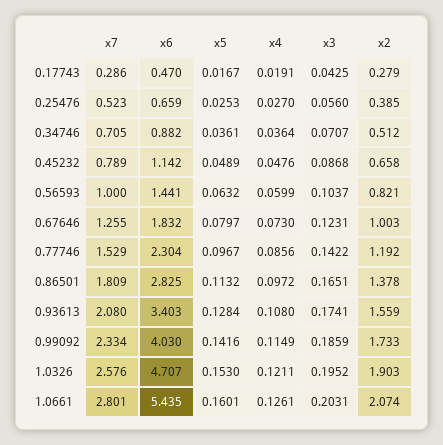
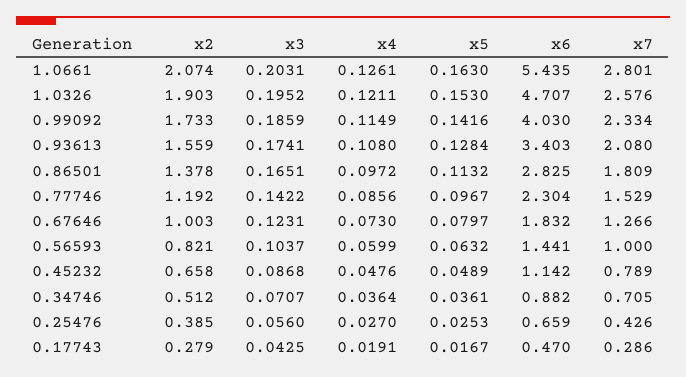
  {
    "x7": {
      "0.17743": 0.286,
-     "0.25476": 0.523,
+     "0.25476": 0.426,
      "0.34746": 0.705,
      "0.45232": 0.789,
      "0.56593": 1,
-     "0.67646": 1.255,
+     "0.67646": 1.266,
      "0.77746": 1.529,
      "0.86501": 1.809,
      "0.93613": 2.08,
      "0.99092": 2.334,
      "1.0326": 2.576,
      "1.0661": 2.801
    },
    "x6": {
      "0.17743": 0.47,
      "0.25476": 0.659,
      "0.34746": 0.882,
      "0.45232": 1.142,
      "0.56593": 1.441,
      "0.67646": 1.832,
      "0.77746": 2.304,
      "0.86501": 2.825,
      "0.93613": 3.403,
      "0.99092": 4.03,
      "1.0326": 4.707,
      "1.0661": 5.435
    },
    "x5": {
      "0.17743": 0.0167,
      "0.25476": 0.0253,
      "0.34746": 0.0361,
      "0.45232": 0.0489,
      "0.56593": 0.0632,
      "0.67646": 0.0797,
      "0.77746": 0.0967,
      "0.86501": 0.1132,
      "0.93613": 0.1284,
      "0.99092": 0.1416,
      "1.0326": 0.153,
-     "1.0661": 0.1601
+     "1.0661": 0.163
    },
    "x4": {
      "0.17743": 0.0191,
      "0.25476": 0.027,
      "0.34746": 0.0364,
      "0.45232": 0.0476,
      "0.56593": 0.0599,
      "0.67646": 0.073,
      "0.77746": 0.0856,
      "0.86501": 0.0972,
      "0.93613": 0.108,
      "0.99092": 0.1149,
      "1.0326": 0.1211,
      "1.0661": 0.1261
    },
    "x3": {
      "0.17743": 0.0425,
      "0.25476": 0.056,
      "0.34746": 0.0707,
      "0.45232": 0.0868,
      "0.56593": 0.1037,
      "0.67646": 0.1231,
      "0.77746": 0.1422,
      "0.86501": 0.1651,
      "0.93613": 0.1741,
      "0.99092": 0.1859,
      "1.0326": 0.1952,
      "1.0661": 0.2031
    },
    "x2": {
      "0.17743": 0.279,
      "0.25476": 0.385,
      "0.34746": 0.512,
      "0.45232": 0.658,
      "0.56593": 0.821,
      "0.67646": 1.003,
      "0.77746": 1.192,
      "0.86501": 1.378,
      "0.93613": 1.559,
      "0.99092": 1.733,
      "1.0326": 1.903,
      "1.0661": 2.074
    }
  }

